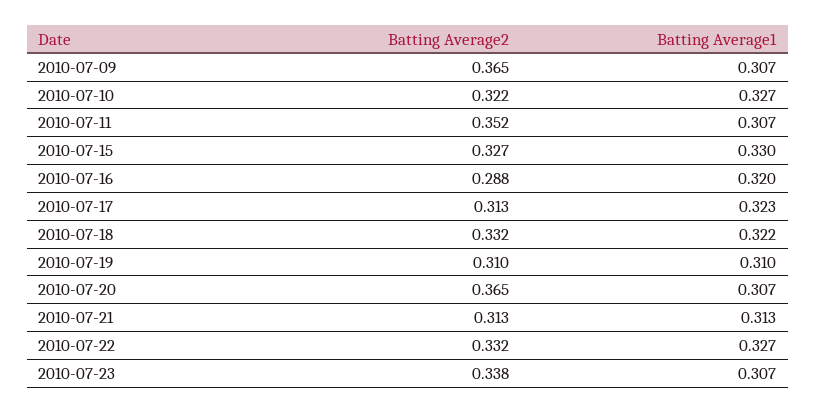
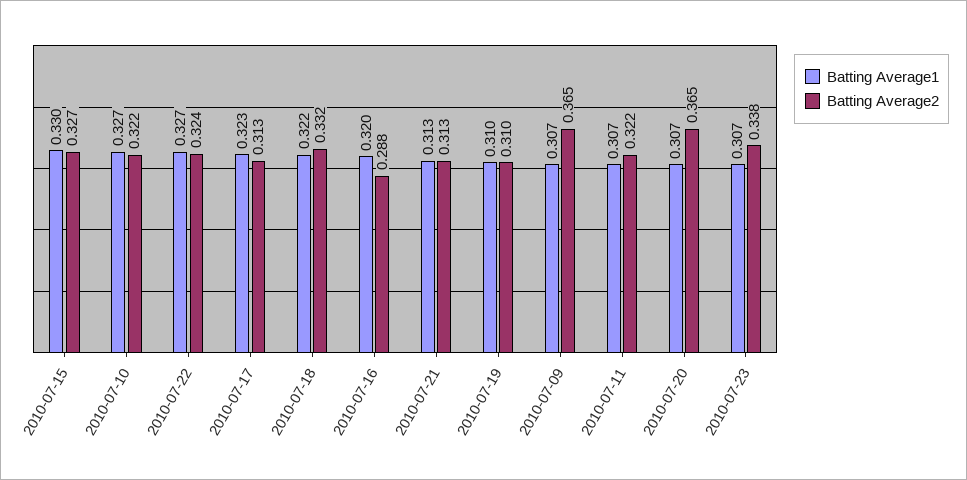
  {
    "Batting Average2": {
      "2010-07-09": 0.365,
      "2010-07-10": 0.322,
-     "2010-07-11": 0.352,
+     "2010-07-11": 0.322,
      "2010-07-15": 0.327,
      "2010-07-16": 0.288,
      "2010-07-17": 0.313,
      "2010-07-18": 0.332,
      "2010-07-19": 0.31,
      "2010-07-20": 0.365,
      "2010-07-21": 0.313,
-     "2010-07-22": 0.332,
+     "2010-07-22": 0.324,
      "2010-07-23": 0.338
    },
    "Batting Average1": {
      "2010-07-09": 0.307,
      "2010-07-10": 0.327,
      "2010-07-11": 0.307,
      "2010-07-15": 0.33,
      "2010-07-16": 0.32,
      "2010-07-17": 0.323,
      "2010-07-18": 0.322,
      "2010-07-19": 0.31,
      "2010-07-20": 0.307,
      "2010-07-21": 0.313,
      "2010-07-22": 0.327,
      "2010-07-23": 0.307
    }
  }

